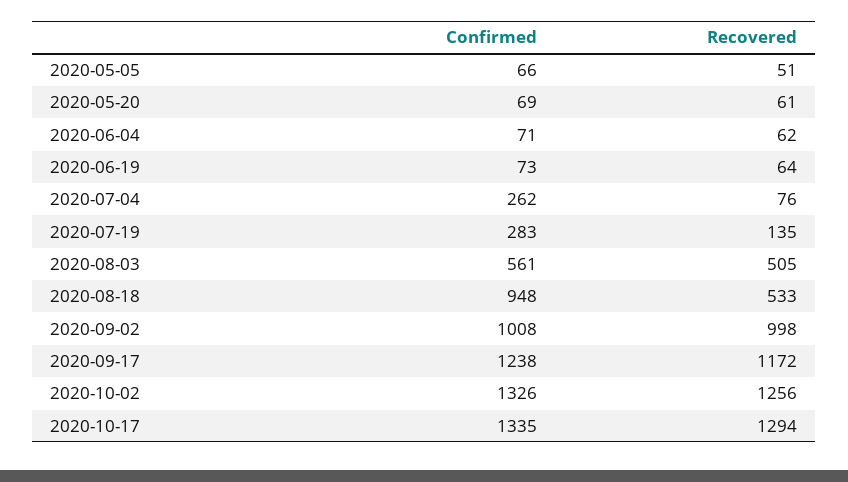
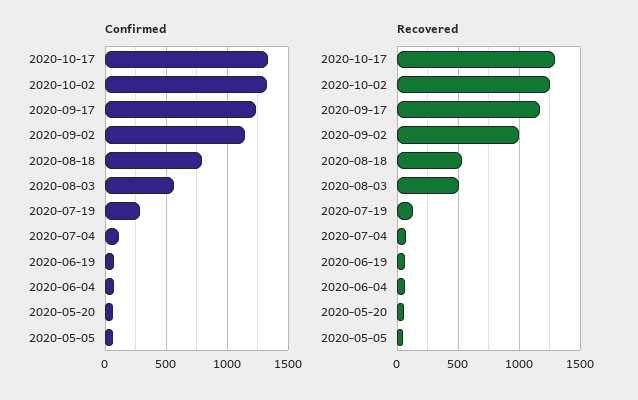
  {
    "Confirmed": {
      "2020-05-05": 66,
      "2020-05-20": 69,
      "2020-06-04": 71,
      "2020-06-19": 73,
-     "2020-07-04": 262,
+     "2020-07-04": 100,
      "2020-07-19": 283,
      "2020-08-03": 561,
-     "2020-08-18": 948,
+     "2020-08-18": 800,
-     "2020-09-02": 1008,
+     "2020-09-02": 1150,
      "2020-09-17": 1238,
      "2020-10-02": 1326,
      "2020-10-17": 1335
    },
    "Recovered": {
      "2020-05-05": 51,
      "2020-05-20": 61,
      "2020-06-04": 62,
      "2020-06-19": 64,
      "2020-07-04": 76,
      "2020-07-19": 135,
      "2020-08-03": 505,
      "2020-08-18": 533,
      "2020-09-02": 998,
      "2020-09-17": 1172,
      "2020-10-02": 1256,
      "2020-10-17": 1294
    }
  }

